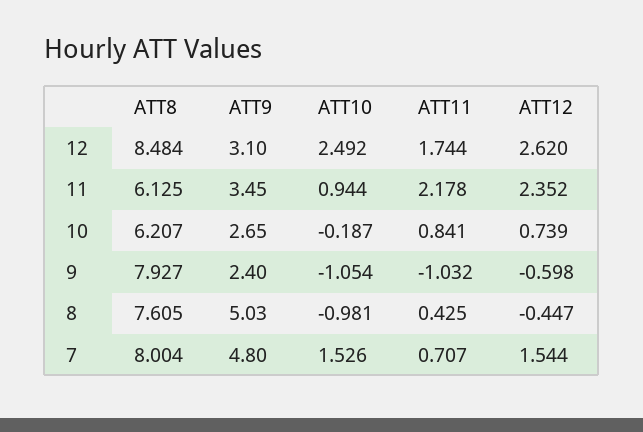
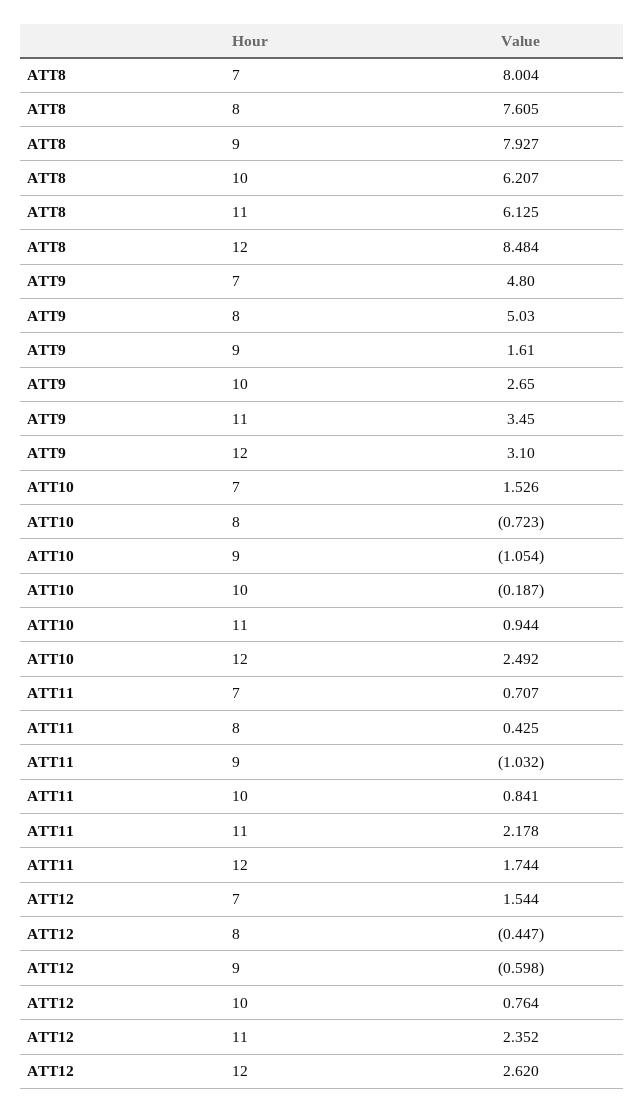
  {
    "ATT8": {
      "12": 8.484,
      "11": 6.125,
      "10": 6.207,
      "9": 7.927,
      "8": 7.605,
      "7": 8.004
    },
    "ATT9": {
      "12": 3.1,
      "11": 3.45,
      "10": 2.65,
-     "9": 2.4,
+     "9": 1.61,
      "8": 5.03,
      "7": 4.8
    },
    "ATT10": {
      "12": 2.492,
      "11": 0.944,
      "10": -0.187,
      "9": -1.054,
-     "8": -0.981,
+     "8": -0.723,
      "7": 1.526
    },
    "ATT11": {
      "12": 1.744,
      "11": 2.178,
      "10": 0.841,
      "9": -1.032,
      "8": 0.425,
      "7": 0.707
    },
    "ATT12": {
      "12": 2.62,
      "11": 2.352,
-     "10": 0.739,
+     "10": 0.764,
      "9": -0.598,
      "8": -0.447,
      "7": 1.544
    }
  }

